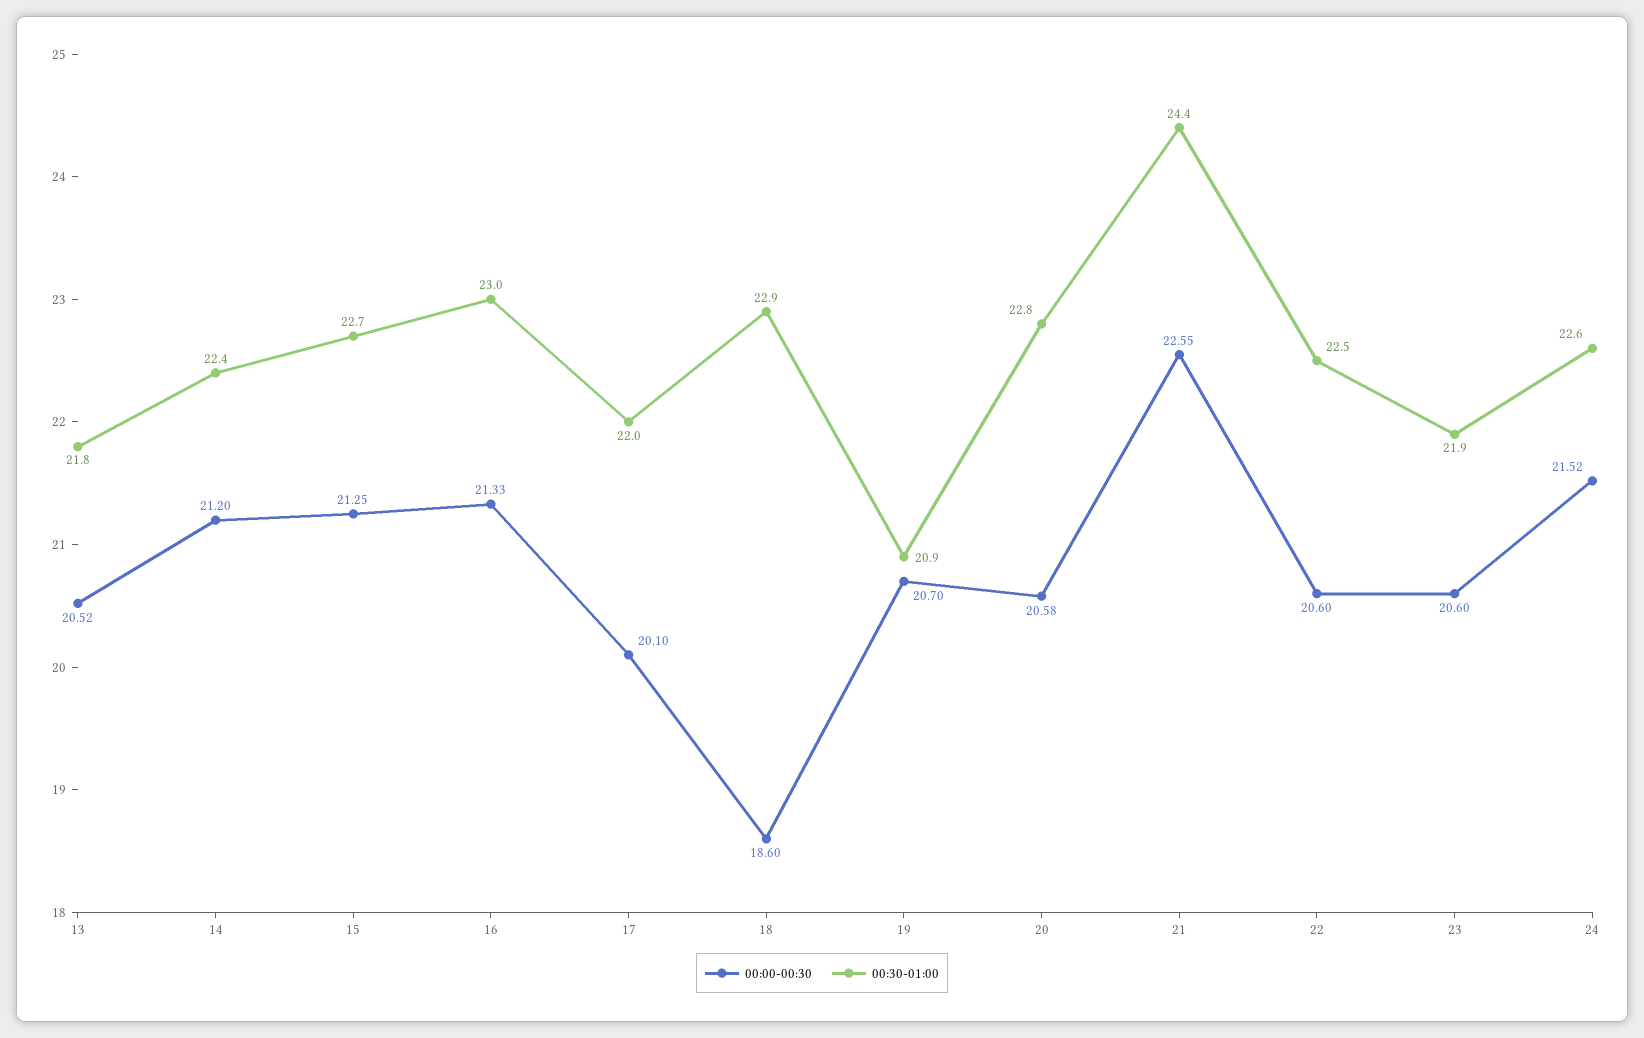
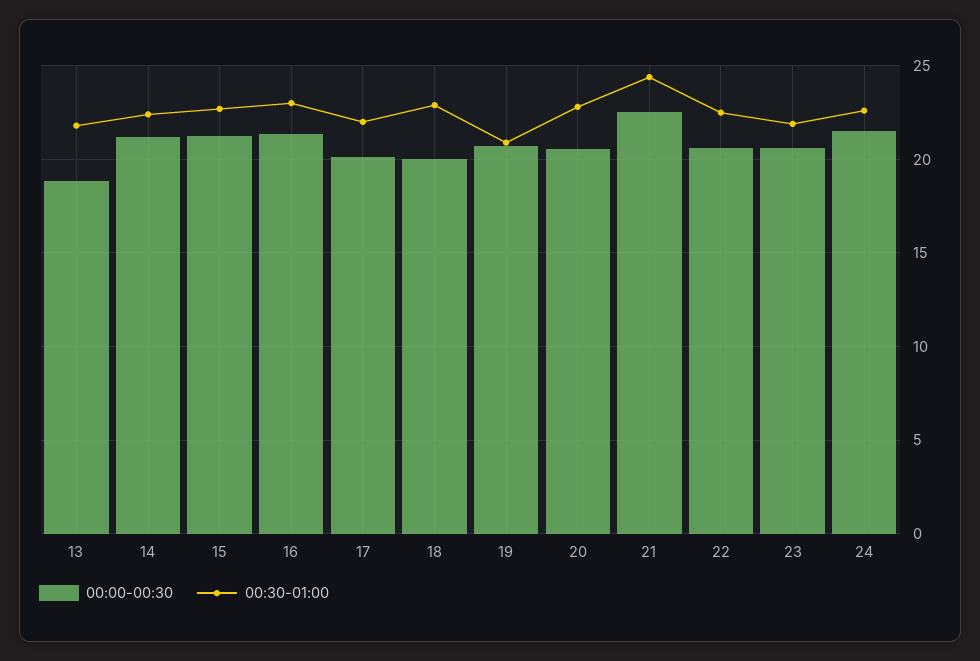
  {
    "00:00-00:30": {
-     "13": 20.52,
+     "13": 19,
      "14": 21.2,
      "15": 21.25,
      "16": 21.33,
      "17": 20.1,
-     "18": 18.6,
+     "18": 20,
      "19": 20.7,
      "20": 20.58,
      "21": 22.55,
      "22": 20.6,
      "23": 20.6,
      "24": 21.52
    },
    "00:30-01:00": {
      "13": 21.8,
      "14": 22.4,
      "15": 22.7,
      "16": 23,
      "17": 22,
      "18": 22.9,
      "19": 20.9,
      "20": 22.8,
      "21": 24.4,
      "22": 22.5,
      "23": 21.9,
      "24": 22.6
    }
  }

